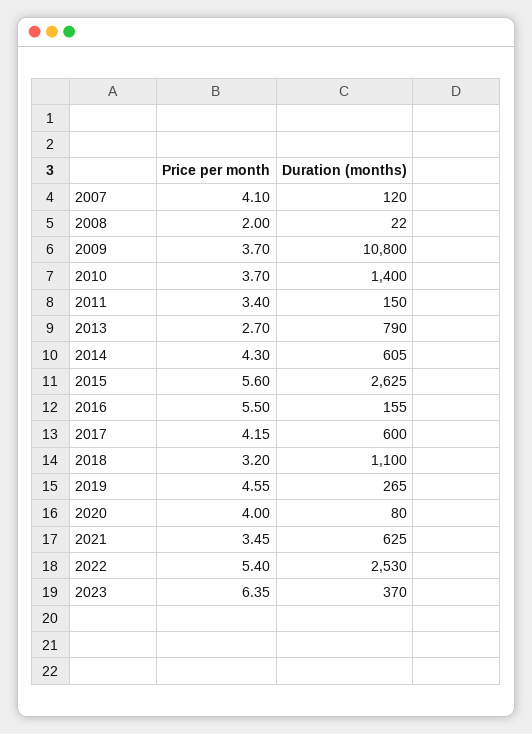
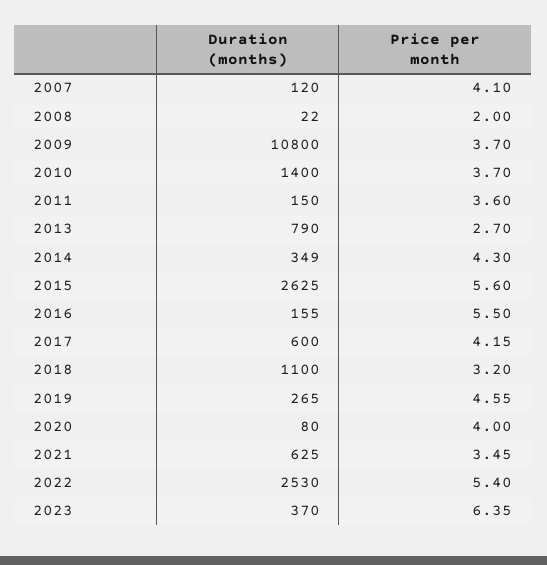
  {
    "Price per month": {
      "2007": 4.1,
      "2008": 2,
      "2009": 3.7,
      "2010": 3.7,
-     "2011": 3.4,
+     "2011": 3.6,
      "2013": 2.7,
      "2014": 4.3,
      "2015": 5.6,
      "2016": 5.5,
      "2017": 4.15,
      "2018": 3.2,
      "2019": 4.55,
      "2020": 4,
      "2021": 3.45,
      "2022": 5.4,
      "2023": 6.35
    },
    "Duration (months)": {
      "2007": 120,
      "2008": 22,
      "2009": 10800,
      "2010": 1400,
      "2011": 150,
      "2013": 790,
-     "2014": 605,
+     "2014": 349,
      "2015": 2625,
      "2016": 155,
      "2017": 600,
      "2018": 1100,
      "2019": 265,
      "2020": 80,
      "2021": 625,
      "2022": 2530,
      "2023": 370
    }
  }

